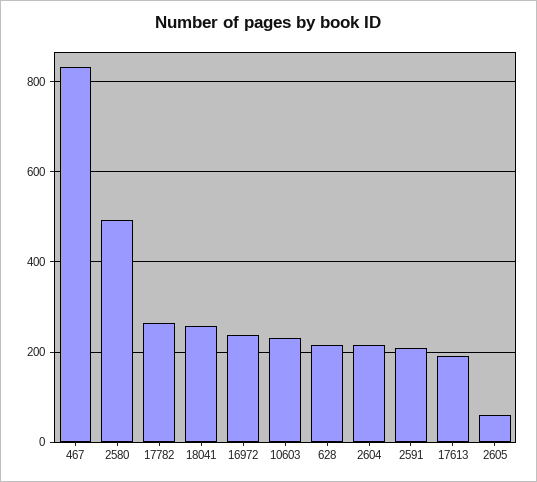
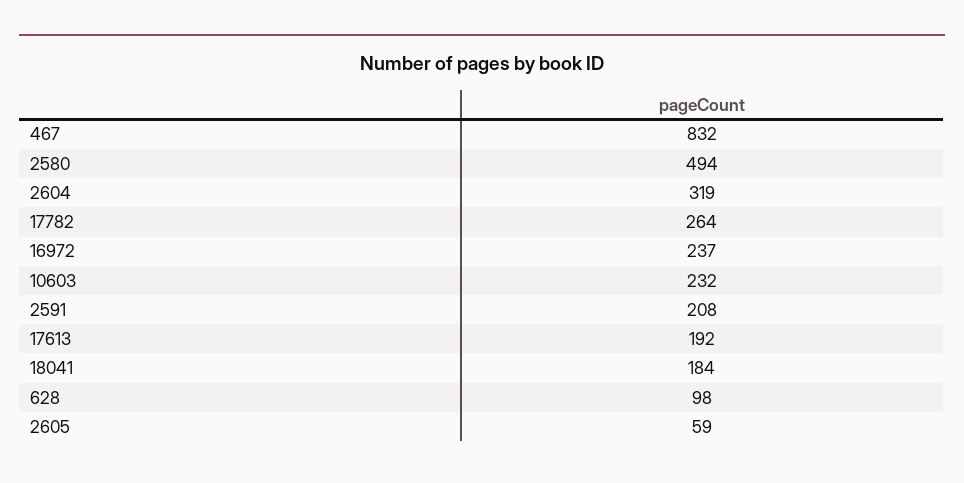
  {
    "467": 832,
    "2580": 494,
    "17782": 264,
-   "18041": 260,
+   "18041": 184,
    "16972": 237,
    "10603": 232,
-   "628": 220,
+   "628": 98,
-   "2604": 220,
+   "2604": 319,
    "2591": 208,
    "17613": 192,
    "2605": 59
  }

